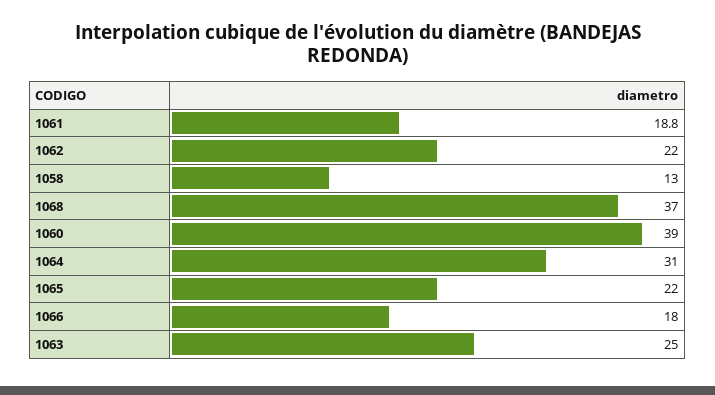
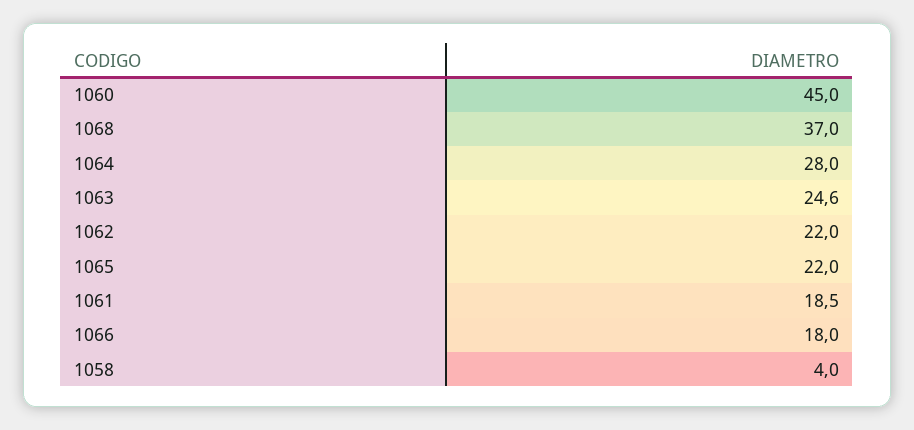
  {
-   "1061": 18.8,
+   "1061": 18.5,
    "1062": 22,
-   "1058": 13,
+   "1058": 4,
    "1068": 37,
-   "1060": 39,
+   "1060": 45,
-   "1064": 31,
+   "1064": 28,
    "1065": 22,
    "1066": 18,
-   "1063": 25
+   "1063": 24.6
  }

